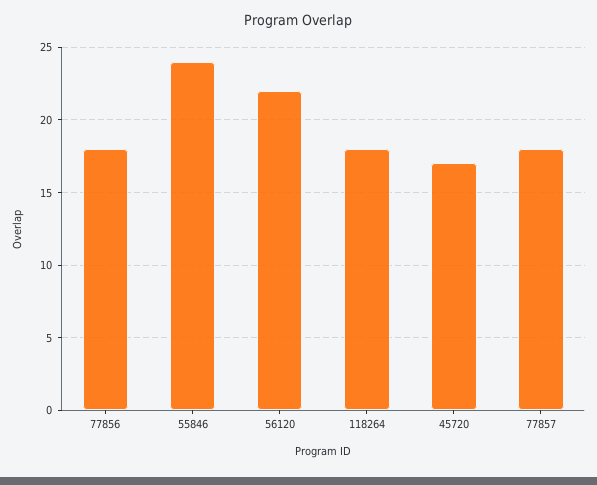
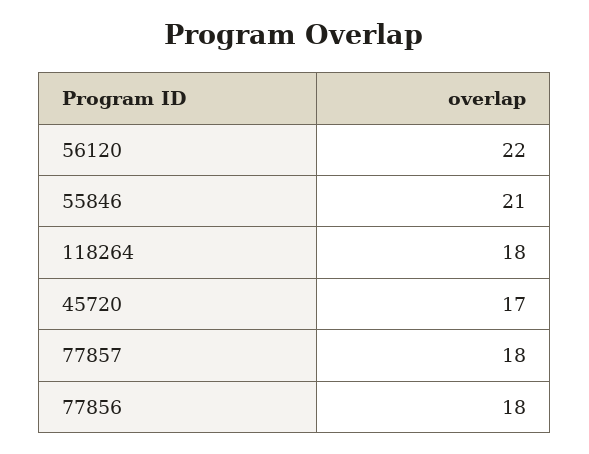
  {
    "77856": 18,
-   "55846": 24,
+   "55846": 21,
    "56120": 22,
    "118264": 18,
    "45720": 17,
    "77857": 18
  }

